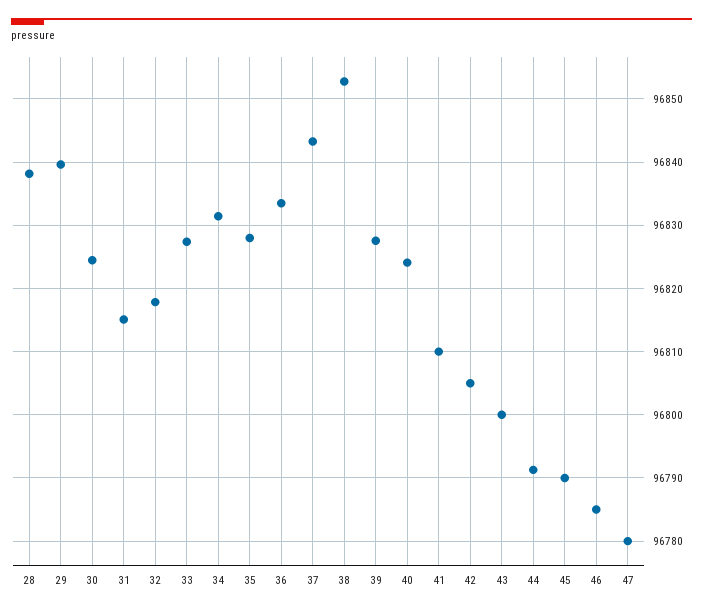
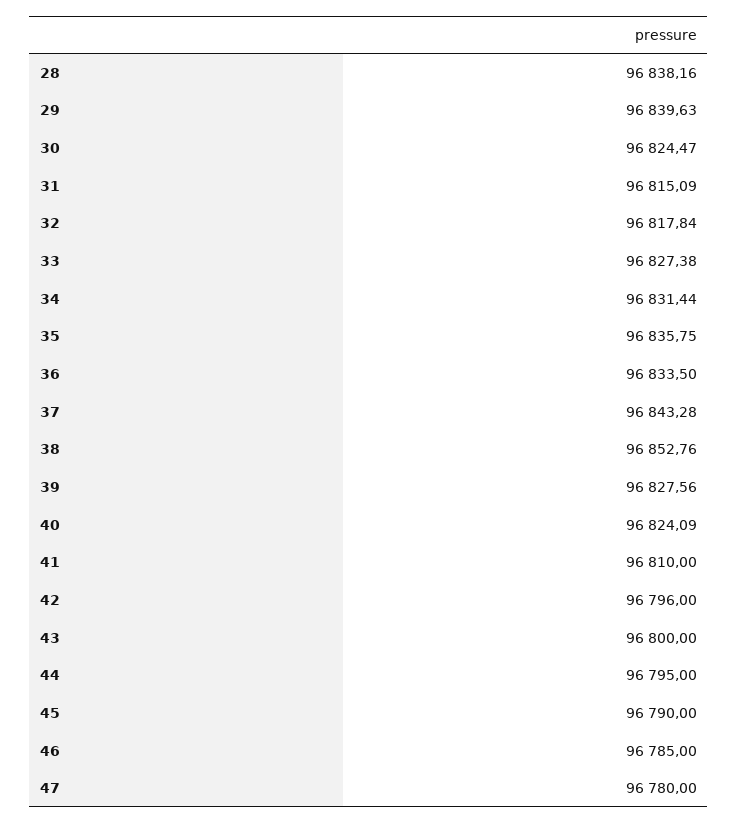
  {
    "28": 96838.16,
    "29": 96839.63,
    "30": 96824.47,
    "31": 96815.09,
    "32": 96817.84,
    "33": 96827.38,
    "34": 96831.44,
-   "35": 96828,
+   "35": 96835.75,
    "36": 96833.5,
    "37": 96843.28,
    "38": 96852.76,
    "39": 96827.56,
    "40": 96824.09,
    "41": 96810,
-   "42": 96805,
+   "42": 96796,
    "43": 96800,
-   "44": 96791,
+   "44": 96795,
    "45": 96790,
    "46": 96785,
    "47": 96780
  }

